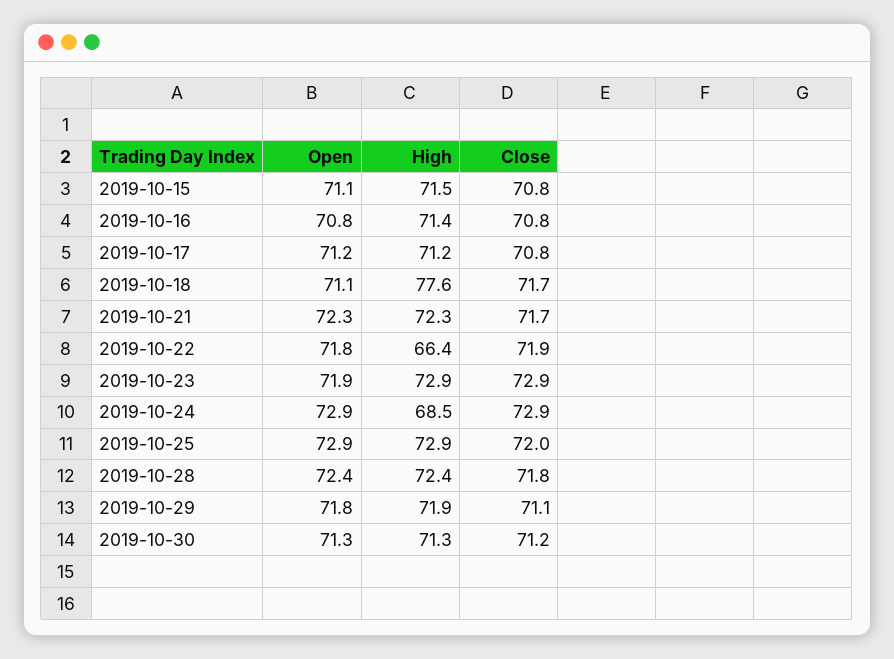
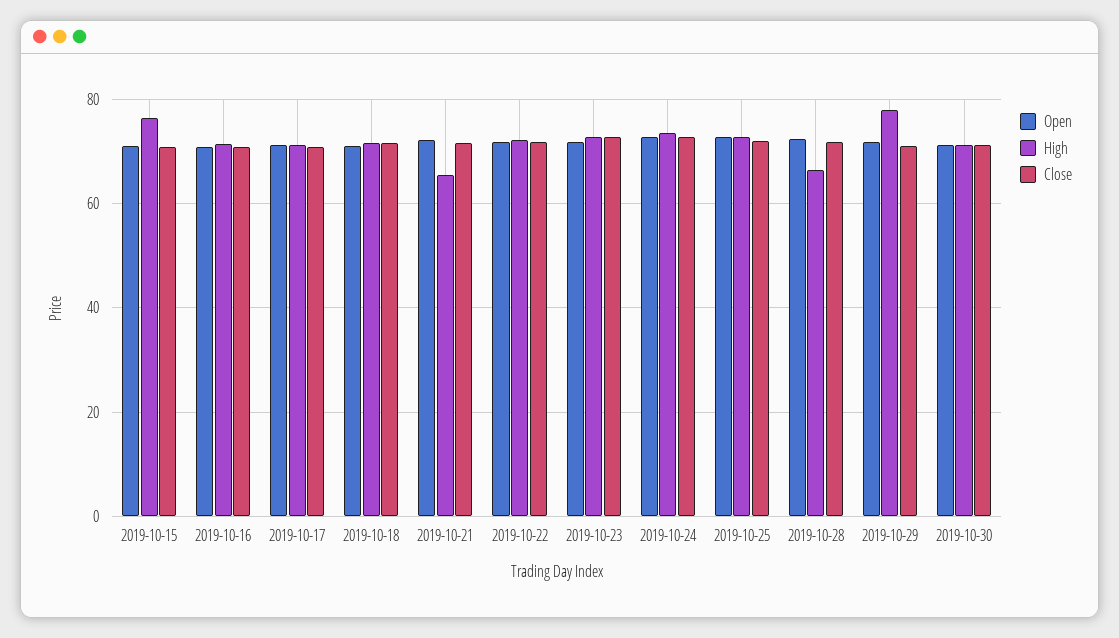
  {
    "Open": {
      "2019-10-15": 71.1,
      "2019-10-16": 70.8,
      "2019-10-17": 71.2,
      "2019-10-18": 71.1,
      "2019-10-21": 72.3,
      "2019-10-22": 71.8,
      "2019-10-23": 71.9,
      "2019-10-24": 72.9,
      "2019-10-25": 72.9,
      "2019-10-28": 72.4,
      "2019-10-29": 71.8,
      "2019-10-30": 71.3
    },
    "High": {
-     "2019-10-15": 71.5,
+     "2019-10-15": 76,
      "2019-10-16": 71.4,
      "2019-10-17": 71.2,
-     "2019-10-18": 77.6,
+     "2019-10-18": 72,
-     "2019-10-21": 72.3,
+     "2019-10-21": 66,
-     "2019-10-22": 66.4,
+     "2019-10-22": 72,
      "2019-10-23": 72.9,
-     "2019-10-24": 68.5,
+     "2019-10-24": 74,
      "2019-10-25": 72.9,
-     "2019-10-28": 72.4,
+     "2019-10-28": 66,
-     "2019-10-29": 71.9,
+     "2019-10-29": 78,
      "2019-10-30": 71.3
    },
    "Close": {
      "2019-10-15": 70.8,
      "2019-10-16": 70.8,
      "2019-10-17": 70.8,
      "2019-10-18": 71.7,
      "2019-10-21": 71.7,
      "2019-10-22": 71.9,
      "2019-10-23": 72.9,
      "2019-10-24": 72.9,
      "2019-10-25": 72,
      "2019-10-28": 71.8,
      "2019-10-29": 71.1,
      "2019-10-30": 71.2
    }
  }

